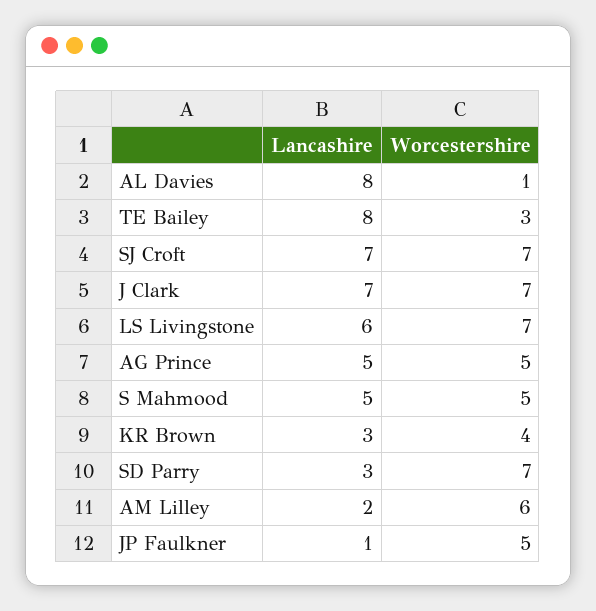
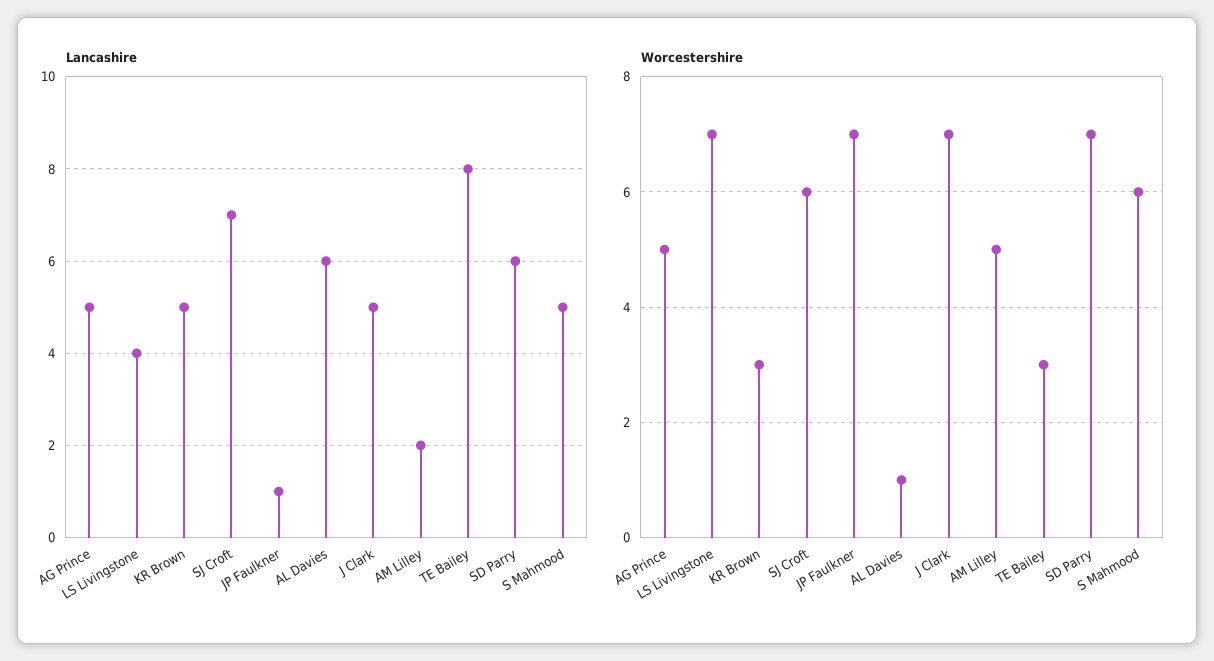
  {
    "Lancashire": {
-     "AL Davies": 8,
+     "AL Davies": 6,
      "TE Bailey": 8,
      "SJ Croft": 7,
-     "J Clark": 7,
+     "J Clark": 5,
-     "LS Livingstone": 6,
+     "LS Livingstone": 4,
      "AG Prince": 5,
      "S Mahmood": 5,
-     "KR Brown": 3,
+     "KR Brown": 5,
-     "SD Parry": 3,
+     "SD Parry": 6,
      "AM Lilley": 2,
      "JP Faulkner": 1
    },
    "Worcestershire": {
      "AL Davies": 1,
      "TE Bailey": 3,
-     "SJ Croft": 7,
+     "SJ Croft": 6,
      "J Clark": 7,
      "LS Livingstone": 7,
      "AG Prince": 5,
-     "S Mahmood": 5,
+     "S Mahmood": 6,
-     "KR Brown": 4,
+     "KR Brown": 3,
      "SD Parry": 7,
-     "AM Lilley": 6,
+     "AM Lilley": 5,
-     "JP Faulkner": 5
+     "JP Faulkner": 7
    }
  }

